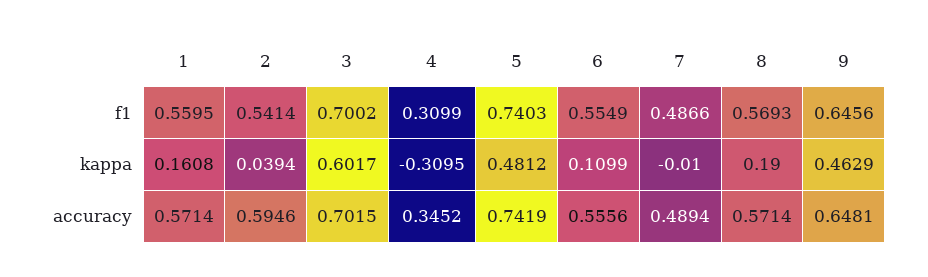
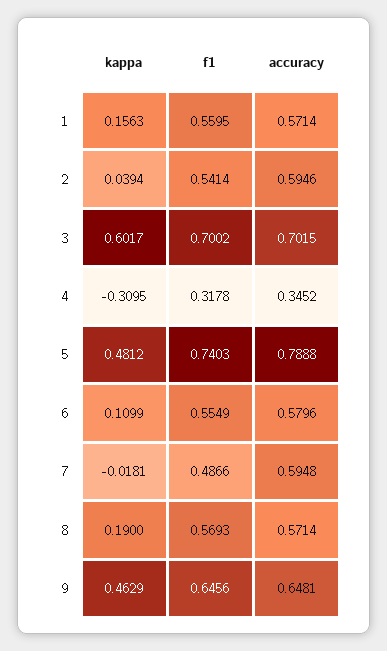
  {
    "1": {
      "f1": 0.5595,
-     "kappa": 0.1608,
+     "kappa": 0.1563,
      "accuracy": 0.5714
    },
    "2": {
      "f1": 0.5414,
      "kappa": 0.0394,
      "accuracy": 0.5946
    },
    "3": {
      "f1": 0.7002,
      "kappa": 0.6017,
      "accuracy": 0.7015
    },
    "4": {
-     "f1": 0.3099,
+     "f1": 0.3178,
      "kappa": -0.3095,
      "accuracy": 0.3452
    },
    "5": {
      "f1": 0.7403,
      "kappa": 0.4812,
-     "accuracy": 0.7419
+     "accuracy": 0.7888
    },
    "6": {
      "f1": 0.5549,
      "kappa": 0.1099,
-     "accuracy": 0.5556
+     "accuracy": 0.5796
    },
    "7": {
      "f1": 0.4866,
-     "kappa": -0.01,
+     "kappa": -0.0181,
-     "accuracy": 0.4894
+     "accuracy": 0.5948
    },
    "8": {
      "f1": 0.5693,
      "kappa": 0.19,
      "accuracy": 0.5714
    },
    "9": {
      "f1": 0.6456,
      "kappa": 0.4629,
      "accuracy": 0.6481
    }
  }

